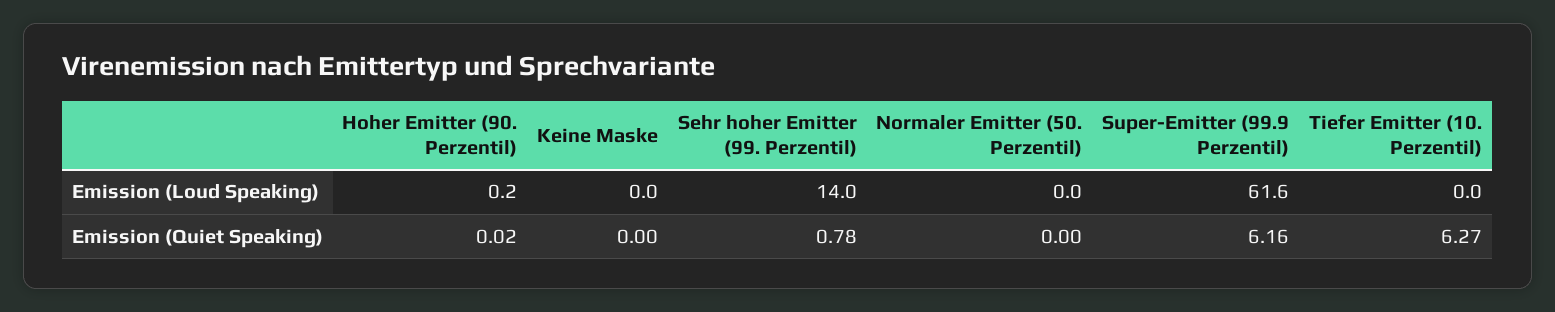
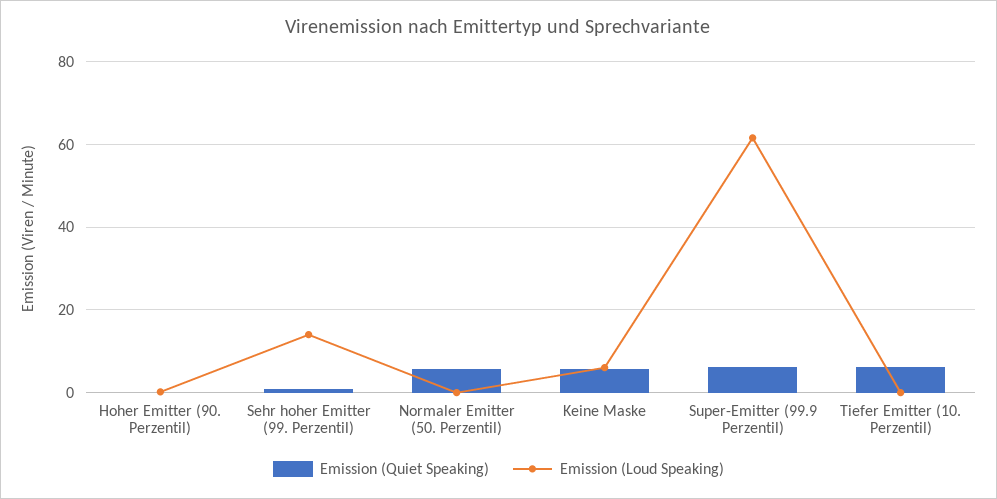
  {
    "Emission (Loud Speaking)": {
      "Hoher Emitter (90. Perzentil)": 0.2,
-     "Keine Maske": 0,
+     "Keine Maske": 6,
      "Sehr hoher Emitter (99. Perzentil)": 14,
      "Normaler Emitter (50. Perzentil)": 0,
      "Super-Emitter (99.9 Perzentil)": 61.6,
      "Tiefer Emitter (10. Perzentil)": 0
    },
    "Emission (Quiet Speaking)": {
      "Hoher Emitter (90. Perzentil)": 0.02,
-     "Keine Maske": 0,
+     "Keine Maske": 6,
      "Sehr hoher Emitter (99. Perzentil)": 0.78,
-     "Normaler Emitter (50. Perzentil)": 0,
+     "Normaler Emitter (50. Perzentil)": 6,
      "Super-Emitter (99.9 Perzentil)": 6.16,
      "Tiefer Emitter (10. Perzentil)": 6.27
    }
  }

